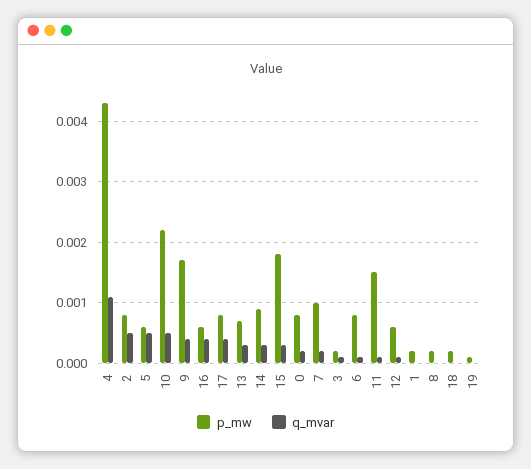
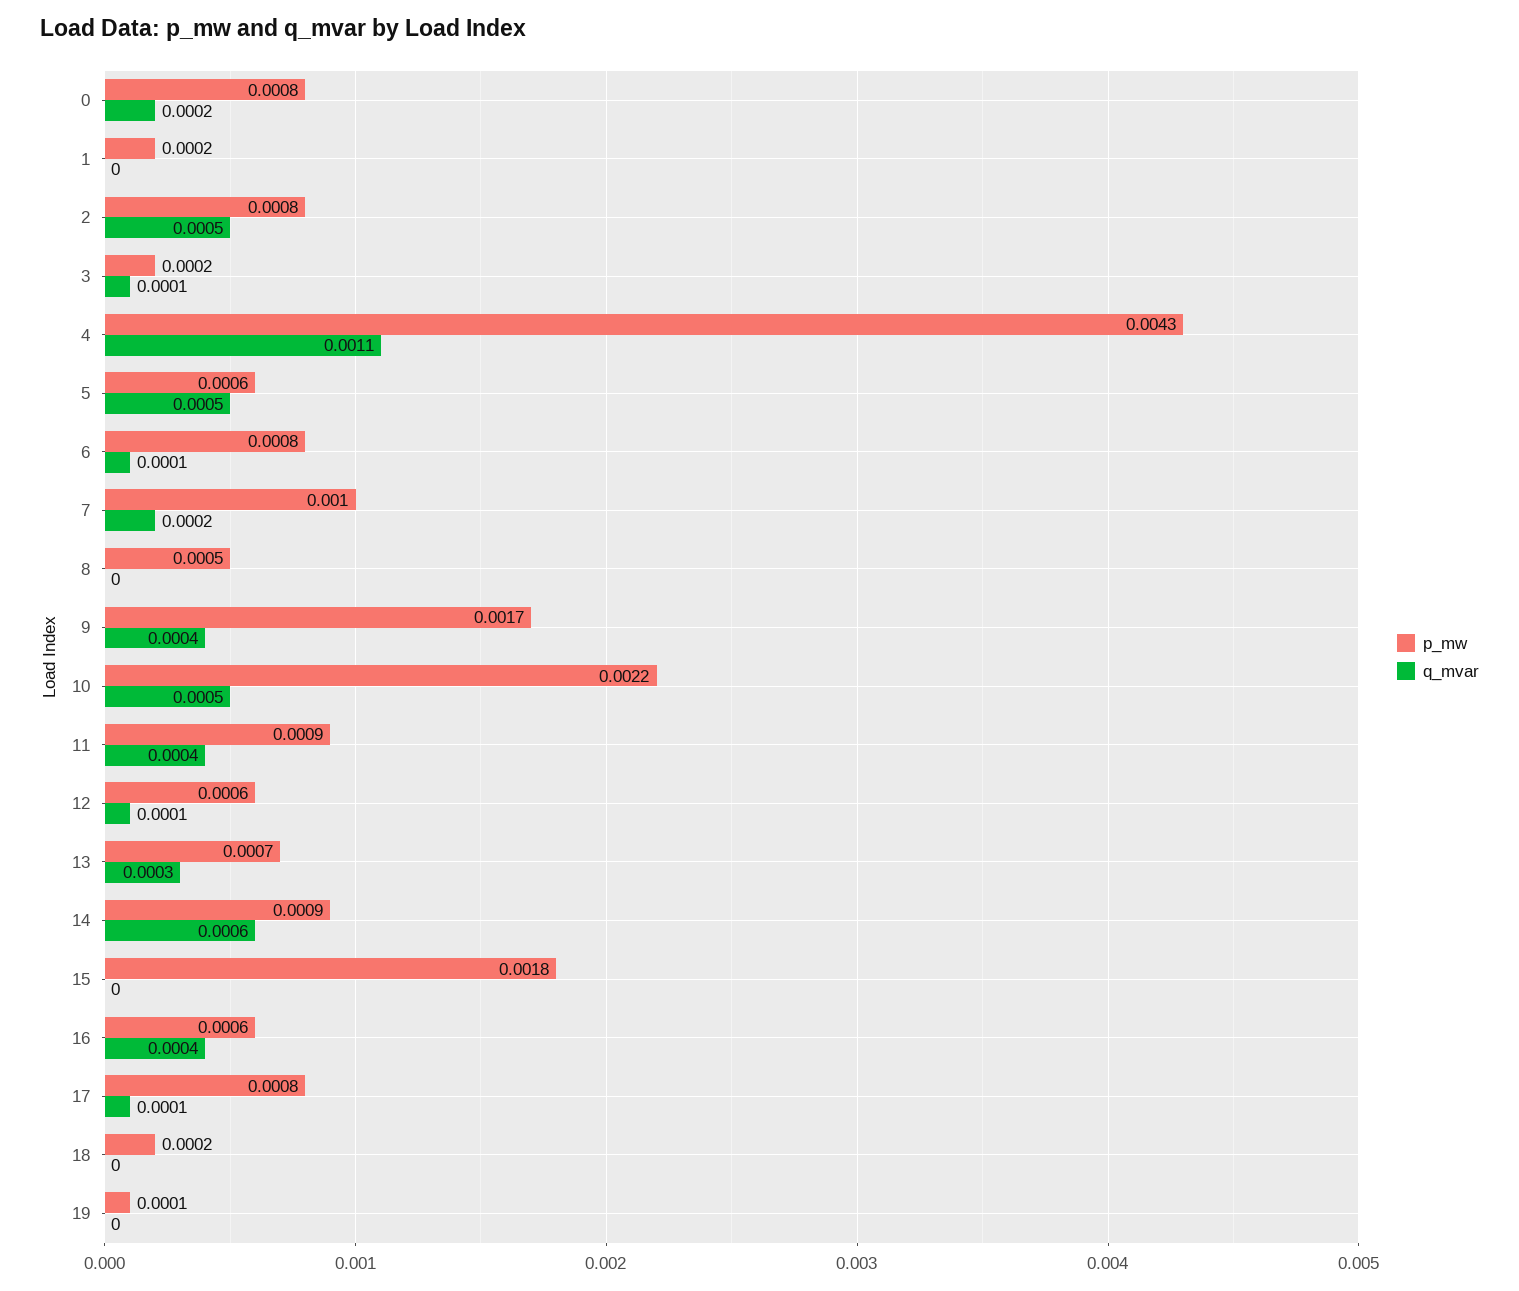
  {
    "p_mw": {
      "4": 0.0043,
      "2": 0.0008,
      "5": 0.0006,
      "10": 0.0022,
      "9": 0.0017,
      "16": 0.0006,
      "17": 0.0008,
      "13": 0.0007,
      "14": 0.0009,
      "15": 0.0018,
      "0": 0.0008,
      "7": 0.001,
      "3": 0.0002,
      "6": 0.0008,
-     "11": 0.0015,
+     "11": 0.0009,
      "12": 0.0006,
      "1": 0.0002,
-     "8": 0.0002,
+     "8": 0.0005,
      "18": 0.0002,
      "19": 0.0001
    },
    "q_mvar": {
      "4": 0.0011,
      "2": 0.0005,
      "5": 0.0005,
      "10": 0.0005,
      "9": 0.0004,
      "16": 0.0004,
-     "17": 0.0004,
+     "17": 0.0001,
      "13": 0.0003,
-     "14": 0.0003,
+     "14": 0.0006,
-     "15": 0.0003,
+     "15": 0,
      "0": 0.0002,
      "7": 0.0002,
      "3": 0.0001,
      "6": 0.0001,
-     "11": 0.0001,
+     "11": 0.0004,
      "12": 0.0001,
      "1": 0,
      "8": 0,
      "18": 0,
      "19": 0
    }
  }

